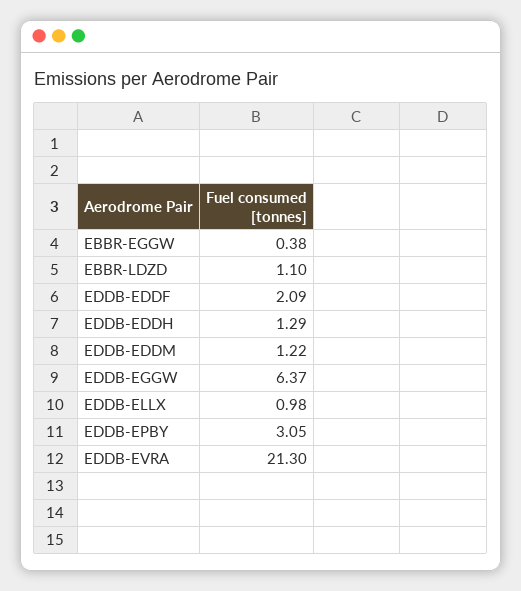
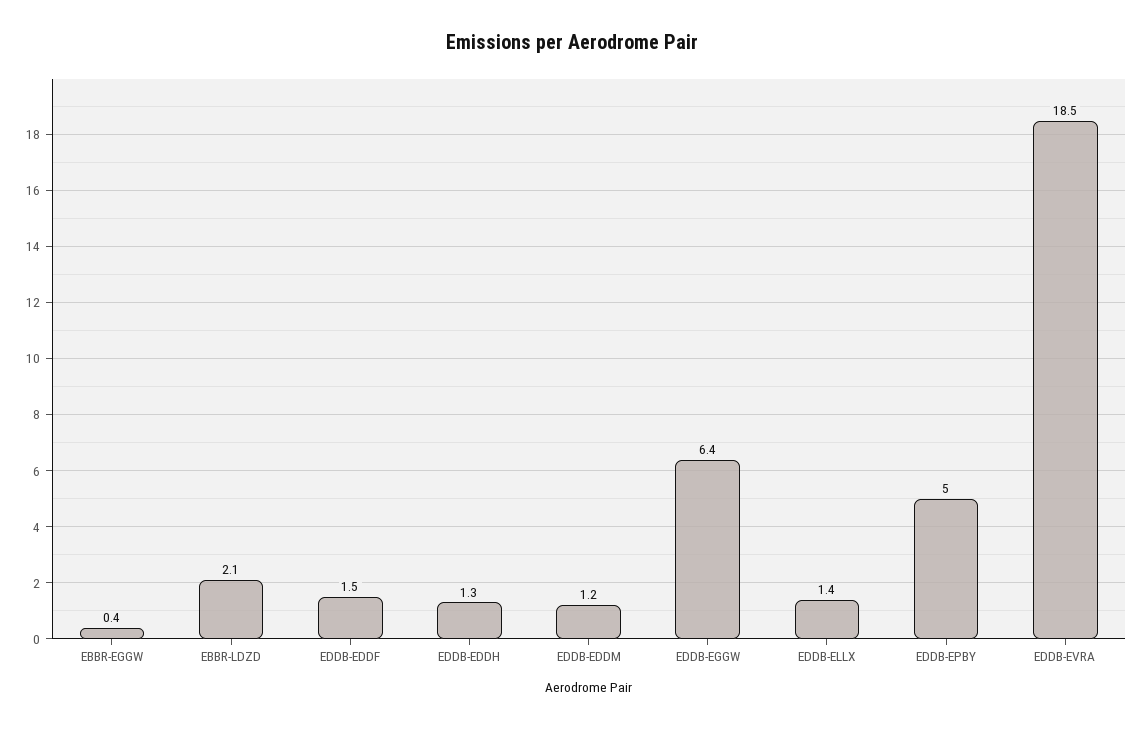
  {
    "EBBR-EGGW": 0.38,
-   "EBBR-LDZD": 1.1,
+   "EBBR-LDZD": 2.1,
-   "EDDB-EDDF": 2.09,
+   "EDDB-EDDF": 1.5,
    "EDDB-EDDH": 1.29,
    "EDDB-EDDM": 1.22,
    "EDDB-EGGW": 6.37,
-   "EDDB-ELLX": 0.98,
+   "EDDB-ELLX": 1.4,
-   "EDDB-EPBY": 3.05,
+   "EDDB-EPBY": 5,
-   "EDDB-EVRA": 21.3
+   "EDDB-EVRA": 18.5
  }

